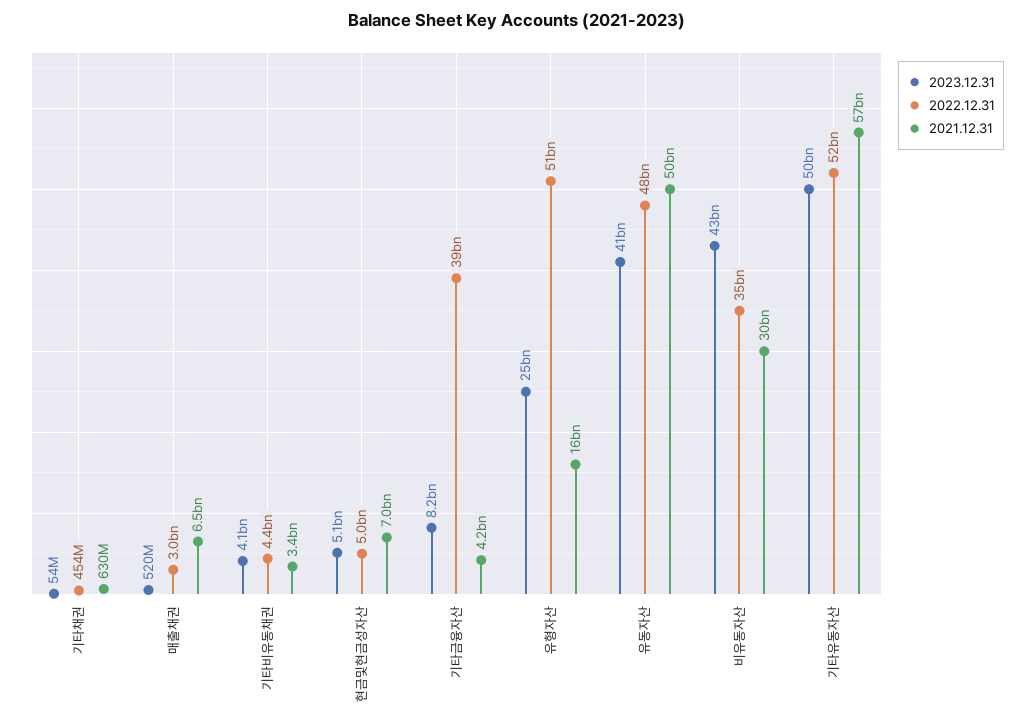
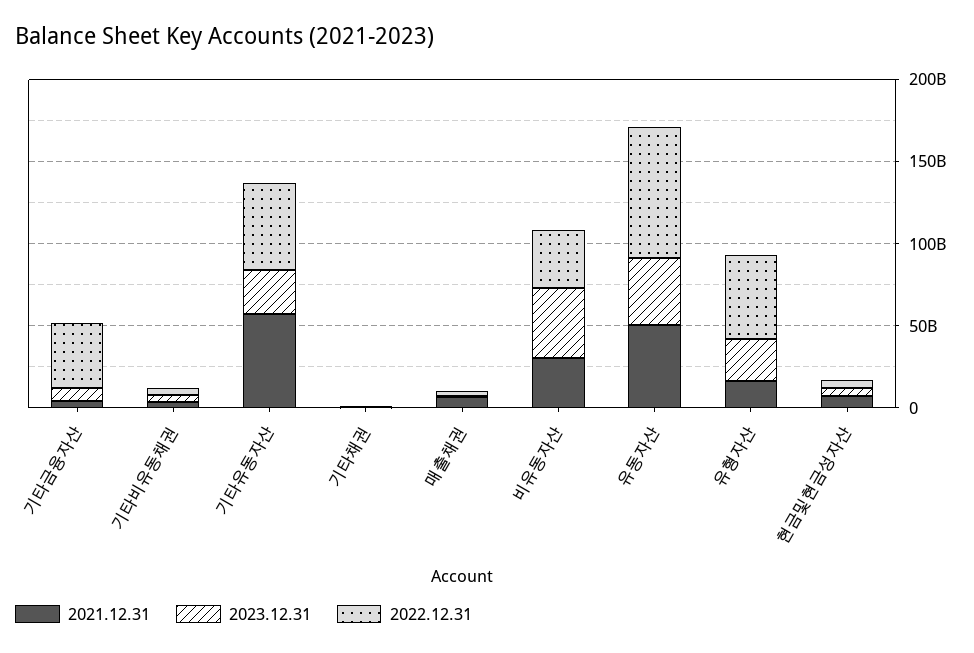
  {
    "2023.12.31": {
      "기타채권": 54000000,
      "매출채권": 520000000,
      "기타비유동채권": 4100000000,
      "현금및현금성자산": 5100000000,
      "기타금융자산": 8200000000,
      "유형자산": 25000000000,
      "유동자산": 41000000000,
      "비유동자산": 43000000000,
-     "기타유동자산": 50000000000
+     "기타유동자산": 30000000000
    },
    "2022.12.31": {
      "기타채권": 454000000,
      "매출채권": 3000000000,
      "기타비유동채권": 4400000000,
      "현금및현금성자산": 5000000000,
      "기타금융자산": 39000000000,
      "유형자산": 51000000000,
-     "유동자산": 48000000000,
+     "유동자산": 80000000000,
      "비유동자산": 35000000000,
      "기타유동자산": 52000000000
    },
    "2021.12.31": {
      "기타채권": 630000000,
      "매출채권": 6500000000,
      "기타비유동채권": 3400000000,
      "현금및현금성자산": 7000000000,
      "기타금융자산": 4200000000,
      "유형자산": 16000000000,
      "유동자산": 50000000000,
      "비유동자산": 30000000000,
      "기타유동자산": 57000000000
    }
  }

